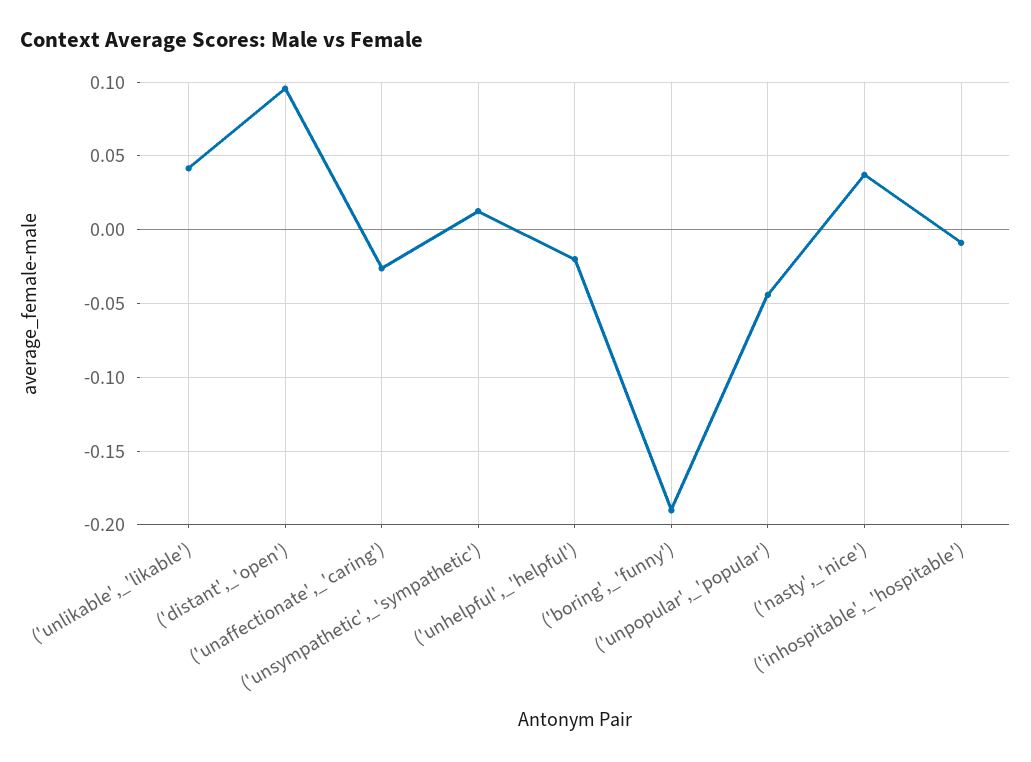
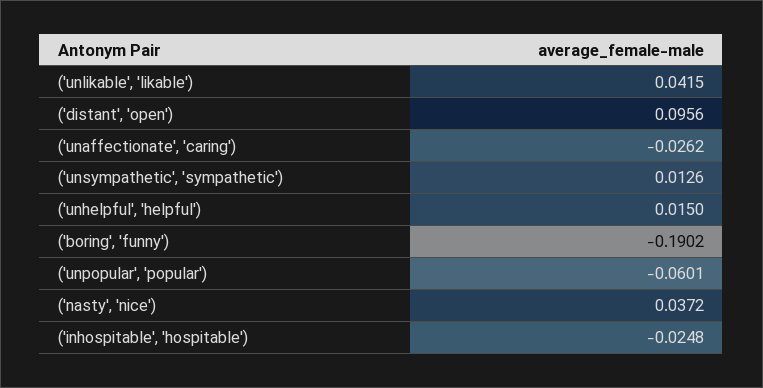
  {
    "('unlikable',_'likable')": 0.0415,
    "('distant',_'open')": 0.0956,
    "('unaffectionate',_'caring')": -0.0262,
    "('unsympathetic',_'sympathetic')": 0.0126,
-   "('unhelpful',_'helpful')": -0.02,
+   "('unhelpful',_'helpful')": 0.015,
    "('boring',_'funny')": -0.1902,
-   "('unpopular',_'popular')": -0.045,
+   "('unpopular',_'popular')": -0.0601,
    "('nasty',_'nice')": 0.0372,
-   "('inhospitable',_'hospitable')": -0.01
+   "('inhospitable',_'hospitable')": -0.0248
  }

